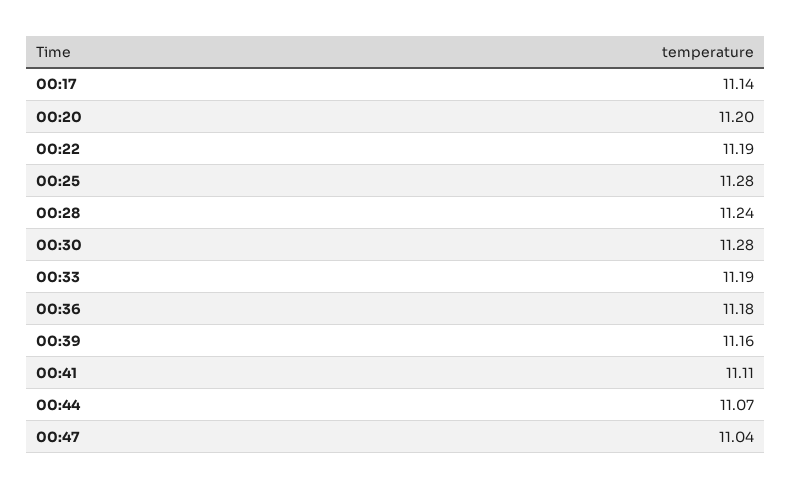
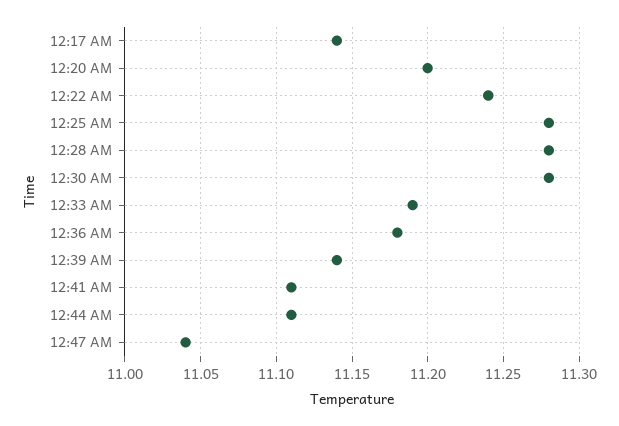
  {
    "00:17": 11.14,
    "00:20": 11.2,
-   "00:22": 11.19,
+   "00:22": 11.24,
    "00:25": 11.28,
-   "00:28": 11.24,
+   "00:28": 11.28,
    "00:30": 11.28,
    "00:33": 11.19,
    "00:36": 11.18,
-   "00:39": 11.16,
+   "00:39": 11.14,
    "00:41": 11.11,
-   "00:44": 11.07,
+   "00:44": 11.11,
    "00:47": 11.04
  }

